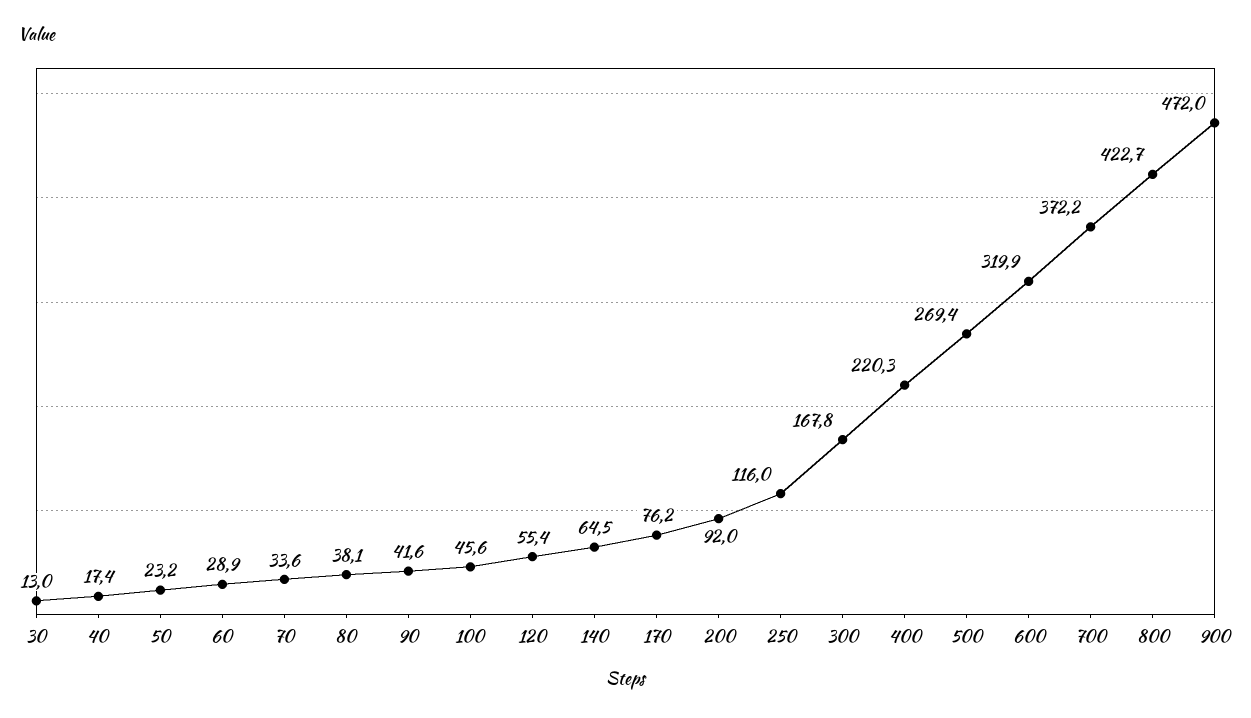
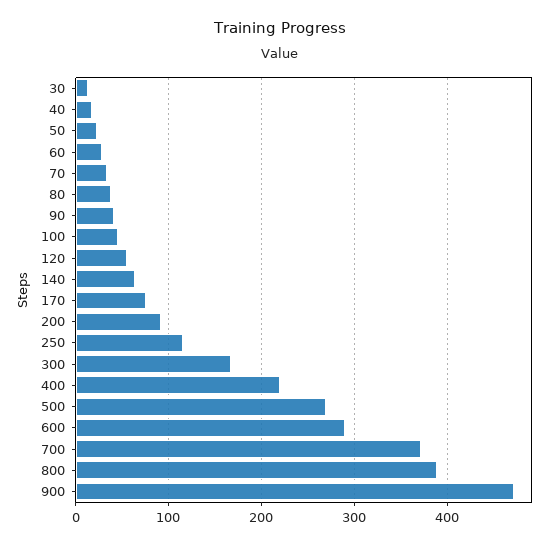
  {
    "30": 13,
    "40": 17.4,
    "50": 23.2,
    "60": 28.9,
    "70": 33.6,
    "80": 38.1,
    "90": 41.6,
    "100": 45.6,
    "120": 55.4,
    "140": 64.5,
    "170": 76.2,
    "200": 92,
    "250": 116,
    "300": 167.8,
    "400": 220.3,
    "500": 269.4,
-   "600": 319.9,
+   "600": 290,
    "700": 372.2,
-   "800": 422.7,
+   "800": 390,
    "900": 472
  }

